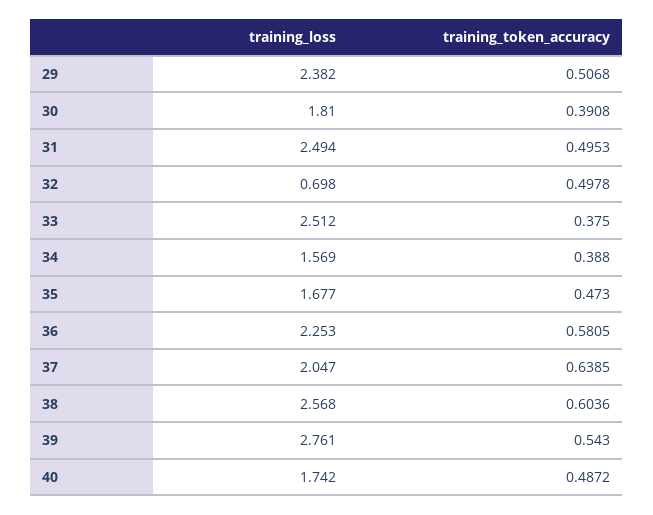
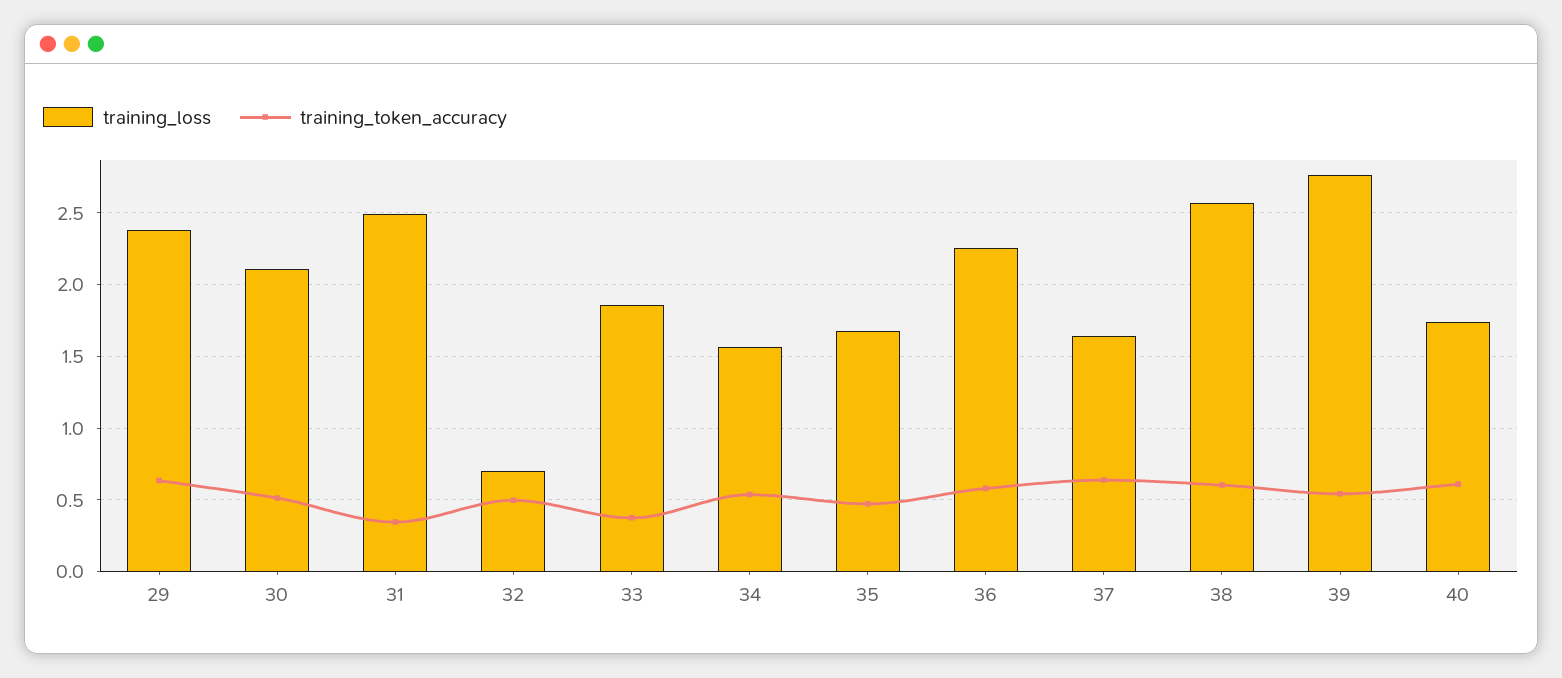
  {
    "training_loss": {
      "29": 2.382,
-     "30": 1.81,
+     "30": 2.1,
      "31": 2.494,
      "32": 0.698,
-     "33": 2.512,
+     "33": 1.85,
      "34": 1.569,
      "35": 1.677,
      "36": 2.253,
-     "37": 2.047,
+     "37": 1.65,
      "38": 2.568,
      "39": 2.761,
      "40": 1.742
    },
    "training_token_accuracy": {
-     "29": 0.5068,
+     "29": 0.65,
-     "30": 0.3908,
+     "30": 0.5,
-     "31": 0.4953,
+     "31": 0.35,
      "32": 0.4978,
      "33": 0.375,
-     "34": 0.388,
+     "34": 0.55,
      "35": 0.473,
      "36": 0.5805,
      "37": 0.6385,
      "38": 0.6036,
      "39": 0.543,
-     "40": 0.4872
+     "40": 0.6
    }
  }

